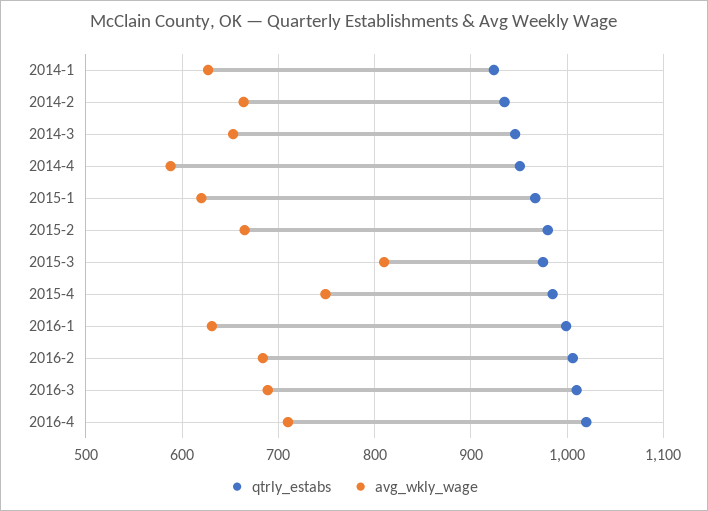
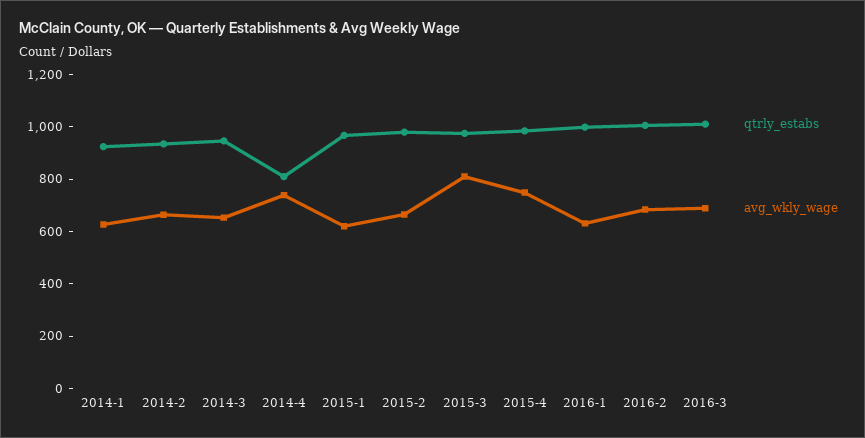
  {
    "qtrly_estabs": {
      "2014-1": 920,
      "2014-2": 940,
      "2014-3": 950,
-     "2014-4": 950,
+     "2014-4": 800,
      "2015-1": 970,
      "2015-2": 980,
      "2015-3": 980,
      "2015-4": 990,
      "2016-1": 1000,
      "2016-2": 1010,
-     "2016-3": 1010,
+     "2016-3": 1010
-     "2016-4": 1020
    },
    "avg_wkly_wage": {
      "2014-1": 630,
      "2014-2": 660,
      "2014-3": 650,
-     "2014-4": 590,
+     "2014-4": 750,
      "2015-1": 620,
      "2015-2": 670,
      "2015-3": 810,
      "2015-4": 750,
      "2016-1": 630,
      "2016-2": 680,
-     "2016-3": 690,
+     "2016-3": 690
-     "2016-4": 710
    }
  }

